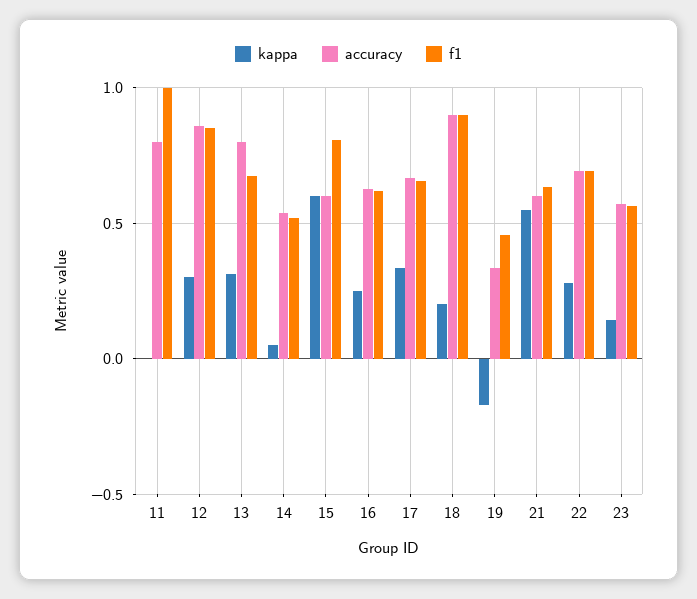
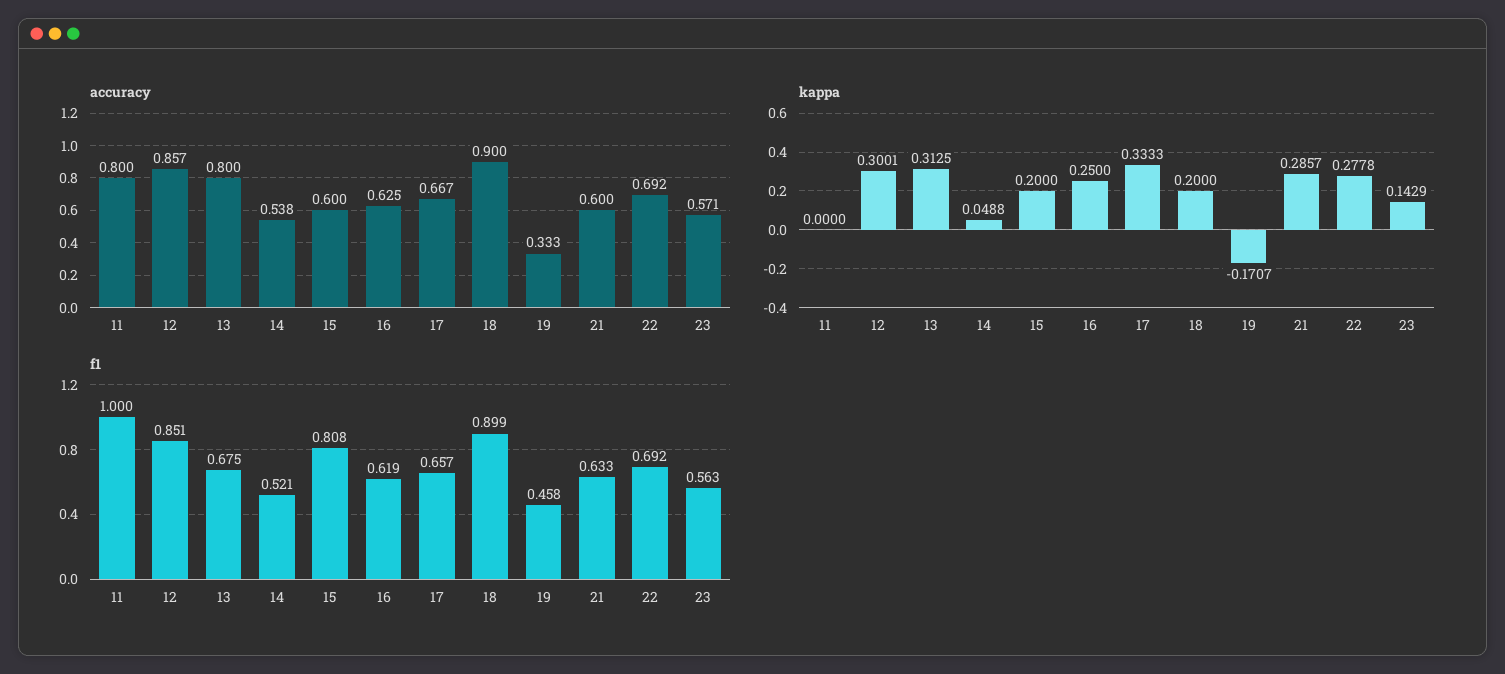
  {
    "kappa": {
      "11": 0,
      "12": 0.3001,
      "13": 0.3125,
      "14": 0.0488,
-     "15": 0.6,
+     "15": 0.2,
      "16": 0.25,
      "17": 0.3333,
      "18": 0.2,
      "19": -0.1707,
-     "21": 0.55,
+     "21": 0.2857,
      "22": 0.2778,
      "23": 0.1429
    },
    "accuracy": {
      "11": 0.8,
      "12": 0.857,
      "13": 0.8,
      "14": 0.538,
      "15": 0.6,
      "16": 0.625,
      "17": 0.667,
      "18": 0.9,
      "19": 0.333,
      "21": 0.6,
      "22": 0.692,
      "23": 0.571
    },
    "f1": {
      "11": 1,
      "12": 0.851,
      "13": 0.675,
      "14": 0.521,
      "15": 0.808,
      "16": 0.619,
      "17": 0.657,
      "18": 0.899,
      "19": 0.458,
      "21": 0.633,
      "22": 0.692,
      "23": 0.563
    }
  }

